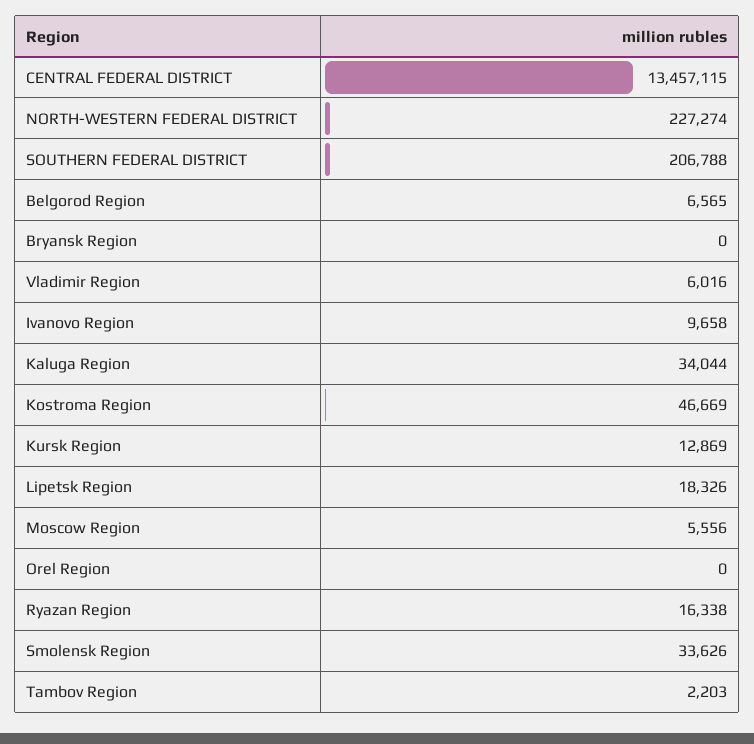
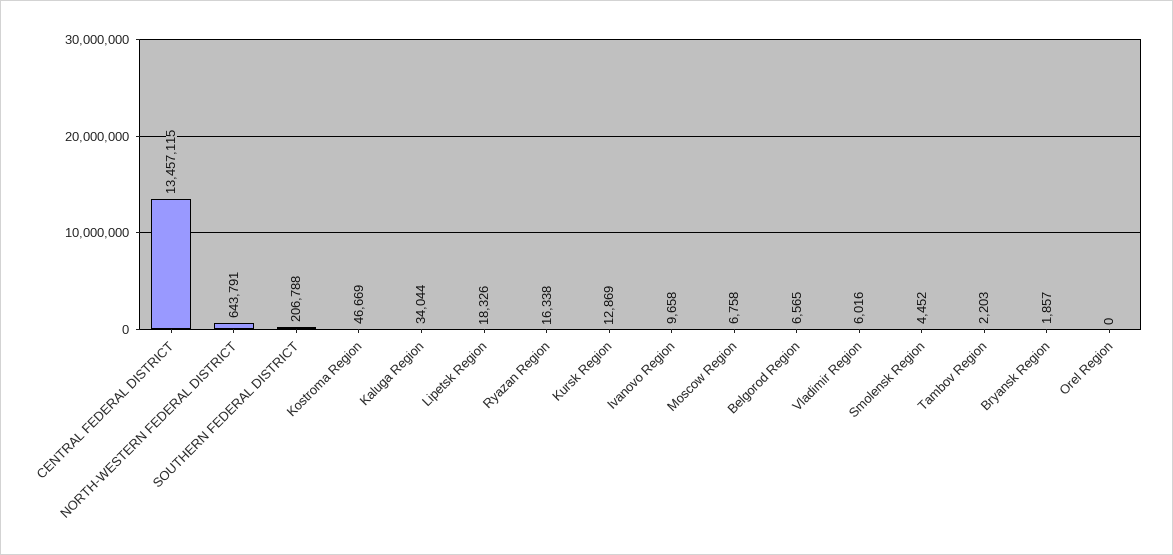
  {
    "CENTRAL FEDERAL DISTRICT": 13457115,
-   "NORTH-WESTERN FEDERAL DISTRICT": 227274,
+   "NORTH-WESTERN FEDERAL DISTRICT": 643791,
    "SOUTHERN FEDERAL DISTRICT": 206788,
    "Belgorod Region": 6565,
-   "Bryansk Region": 0,
+   "Bryansk Region": 1857,
    "Vladimir Region": 6016,
    "Ivanovo Region": 9658,
    "Kaluga Region": 34044,
    "Kostroma Region": 46669,
    "Kursk Region": 12869,
    "Lipetsk Region": 18326,
-   "Moscow Region": 5556,
+   "Moscow Region": 6758,
    "Orel Region": 0,
    "Ryazan Region": 16338,
-   "Smolensk Region": 33626,
+   "Smolensk Region": 4452,
    "Tambov Region": 2203
  }

